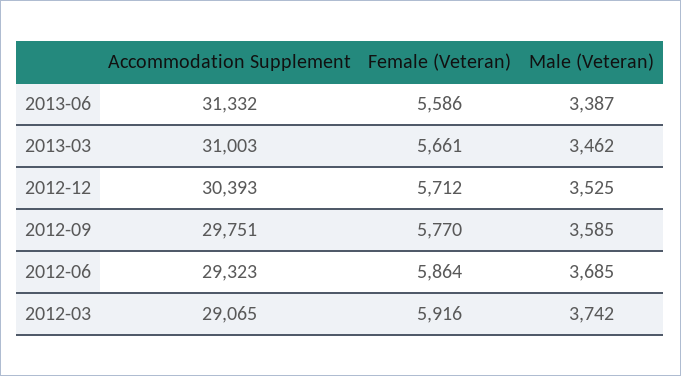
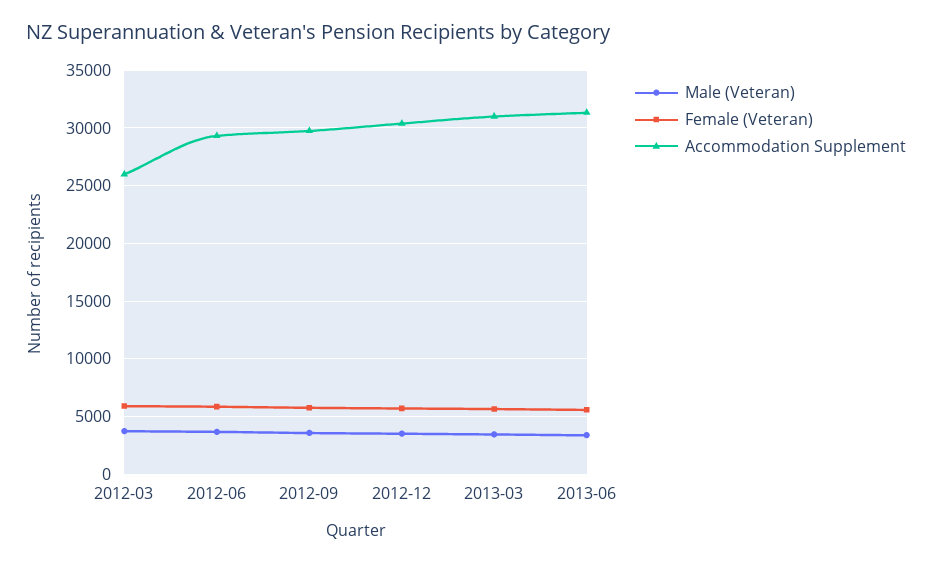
  {
    "Accommodation Supplement": {
      "2013-06": 31332,
      "2013-03": 31003,
      "2012-12": 30393,
      "2012-09": 29751,
      "2012-06": 29323,
-     "2012-03": 29065
+     "2012-03": 26000
    },
    "Female (Veteran)": {
      "2013-06": 5586,
      "2013-03": 5661,
      "2012-12": 5712,
      "2012-09": 5770,
      "2012-06": 5864,
      "2012-03": 5916
    },
    "Male (Veteran)": {
      "2013-06": 3387,
      "2013-03": 3462,
      "2012-12": 3525,
      "2012-09": 3585,
      "2012-06": 3685,
      "2012-03": 3742
    }
  }

